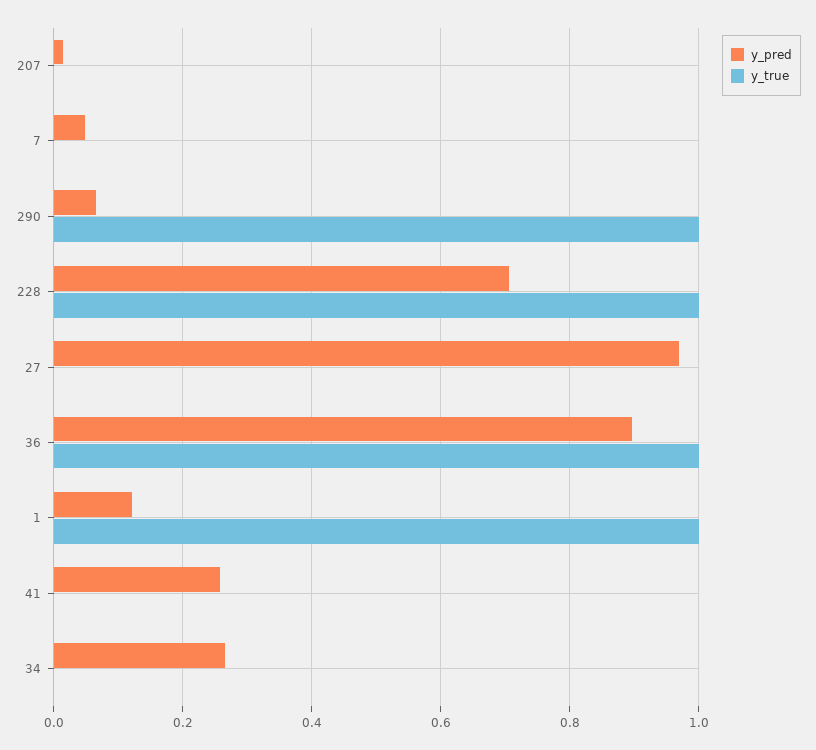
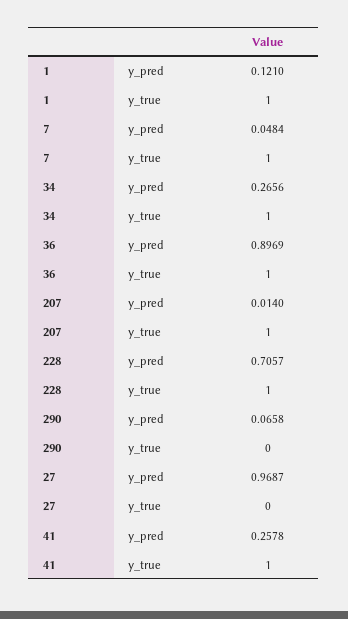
  {
    "y_pred": {
      "207": 0.014,
      "7": 0.0484,
      "290": 0.0658,
      "228": 0.7057,
      "27": 0.9687,
      "36": 0.8969,
      "1": 0.121,
      "41": 0.2578,
      "34": 0.2656
    },
    "y_true": {
-     "207": 0,
+     "207": 1,
-     "7": 0,
+     "7": 1,
-     "290": 1,
+     "290": 0,
      "228": 1,
      "27": 0,
      "36": 1,
      "1": 1,
-     "41": 0,
+     "41": 1,
-     "34": 0
+     "34": 1
    }
  }

